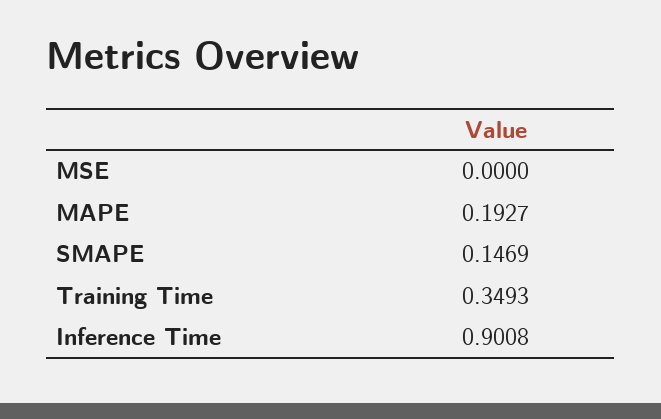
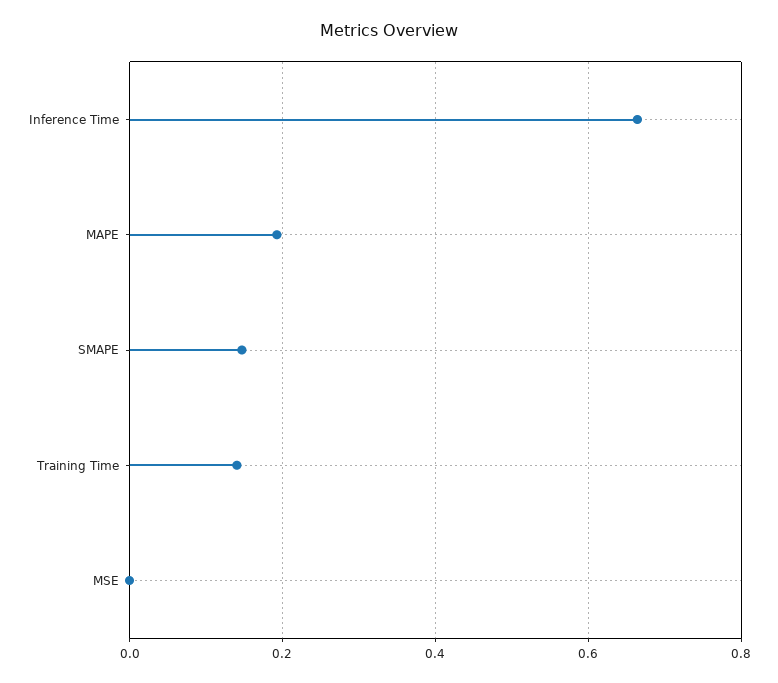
  {
    "MSE": 0,
    "MAPE": 0.1927,
    "SMAPE": 0.1469,
-   "Training Time": 0.3493,
+   "Training Time": 0.14,
-   "Inference Time": 0.9008
+   "Inference Time": 0.66
  }

